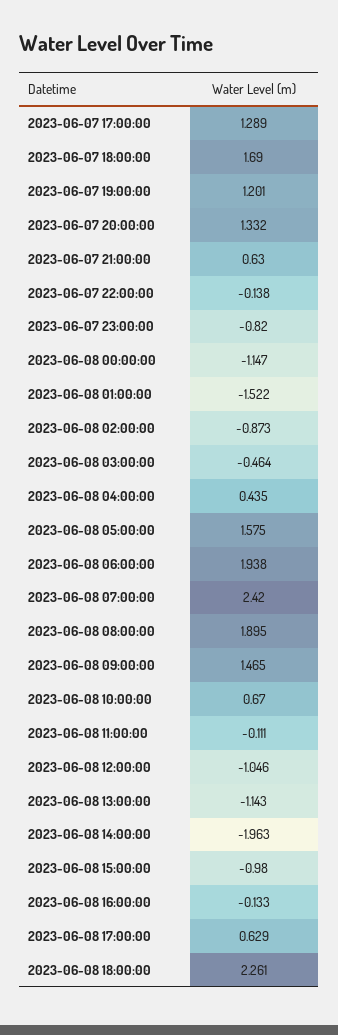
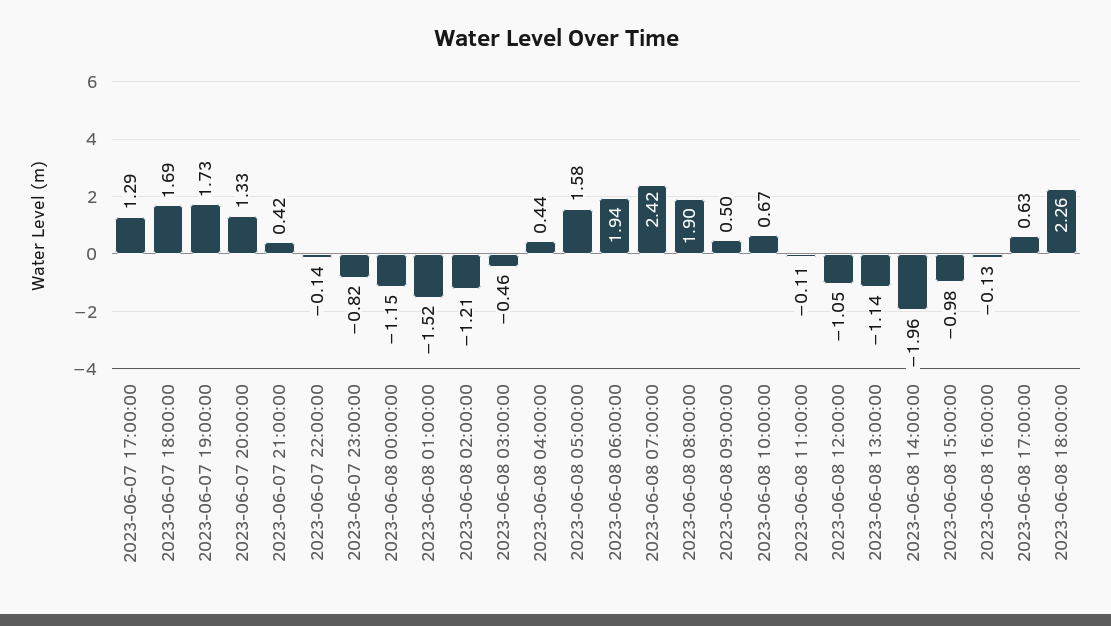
  {
    "2023-06-07 17:00:00": 1.289,
    "2023-06-07 18:00:00": 1.69,
-   "2023-06-07 19:00:00": 1.201,
+   "2023-06-07 19:00:00": 1.73,
    "2023-06-07 20:00:00": 1.332,
-   "2023-06-07 21:00:00": 0.63,
+   "2023-06-07 21:00:00": 0.42,
    "2023-06-07 22:00:00": -0.138,
    "2023-06-07 23:00:00": -0.82,
    "2023-06-08 00:00:00": -1.147,
    "2023-06-08 01:00:00": -1.522,
-   "2023-06-08 02:00:00": -0.873,
+   "2023-06-08 02:00:00": -1.21,
    "2023-06-08 03:00:00": -0.464,
    "2023-06-08 04:00:00": 0.435,
    "2023-06-08 05:00:00": 1.575,
    "2023-06-08 06:00:00": 1.938,
    "2023-06-08 07:00:00": 2.42,
    "2023-06-08 08:00:00": 1.895,
-   "2023-06-08 09:00:00": 1.465,
+   "2023-06-08 09:00:00": 0.5,
    "2023-06-08 10:00:00": 0.67,
    "2023-06-08 11:00:00": -0.111,
    "2023-06-08 12:00:00": -1.046,
    "2023-06-08 13:00:00": -1.143,
    "2023-06-08 14:00:00": -1.963,
    "2023-06-08 15:00:00": -0.98,
    "2023-06-08 16:00:00": -0.133,
    "2023-06-08 17:00:00": 0.629,
    "2023-06-08 18:00:00": 2.261
  }

